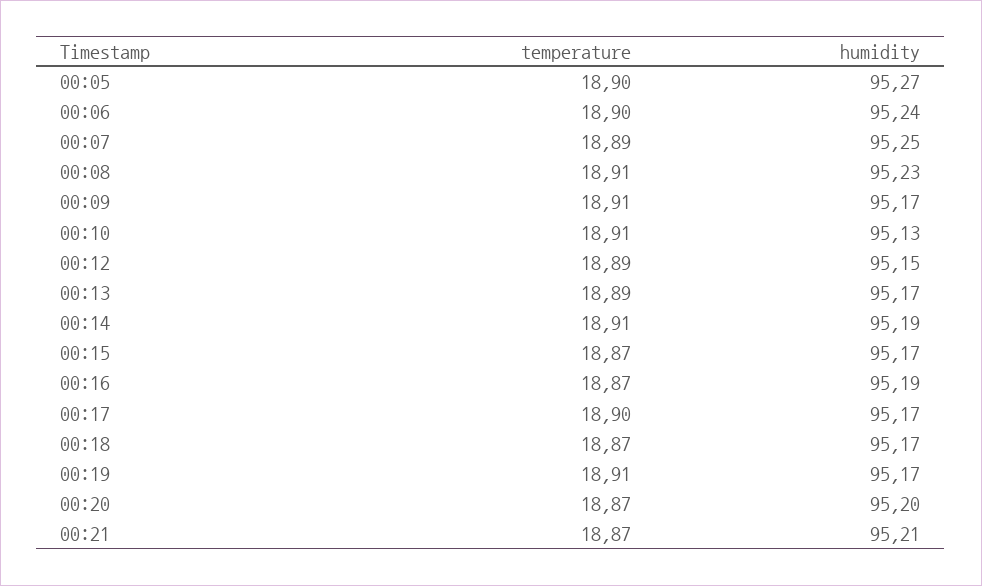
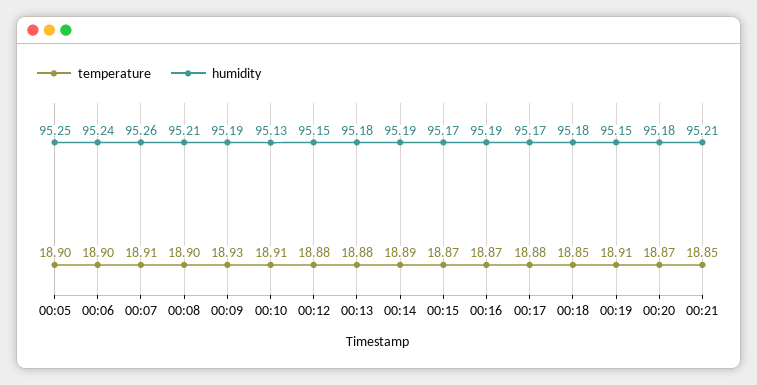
  {
    "temperature": {
      "00:05": 18.9,
      "00:06": 18.9,
-     "00:07": 18.89,
+     "00:07": 18.91,
-     "00:08": 18.91,
+     "00:08": 18.9,
-     "00:09": 18.91,
+     "00:09": 18.93,
      "00:10": 18.91,
-     "00:12": 18.89,
+     "00:12": 18.88,
-     "00:13": 18.89,
+     "00:13": 18.88,
-     "00:14": 18.91,
+     "00:14": 18.89,
      "00:15": 18.87,
      "00:16": 18.87,
-     "00:17": 18.9,
+     "00:17": 18.88,
-     "00:18": 18.87,
+     "00:18": 18.85,
      "00:19": 18.91,
      "00:20": 18.87,
-     "00:21": 18.87
+     "00:21": 18.85
    },
    "humidity": {
-     "00:05": 95.27,
+     "00:05": 95.25,
      "00:06": 95.24,
-     "00:07": 95.25,
+     "00:07": 95.26,
-     "00:08": 95.23,
+     "00:08": 95.21,
-     "00:09": 95.17,
+     "00:09": 95.19,
      "00:10": 95.13,
      "00:12": 95.15,
-     "00:13": 95.17,
+     "00:13": 95.18,
      "00:14": 95.19,
      "00:15": 95.17,
      "00:16": 95.19,
      "00:17": 95.17,
-     "00:18": 95.17,
+     "00:18": 95.18,
-     "00:19": 95.17,
+     "00:19": 95.15,
-     "00:20": 95.2,
+     "00:20": 95.18,
      "00:21": 95.21
    }
  }

